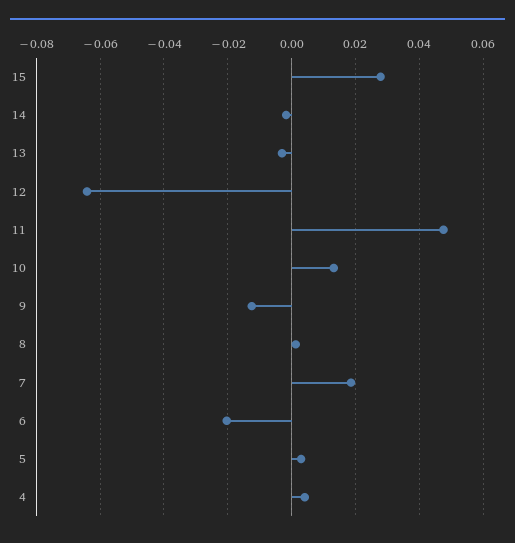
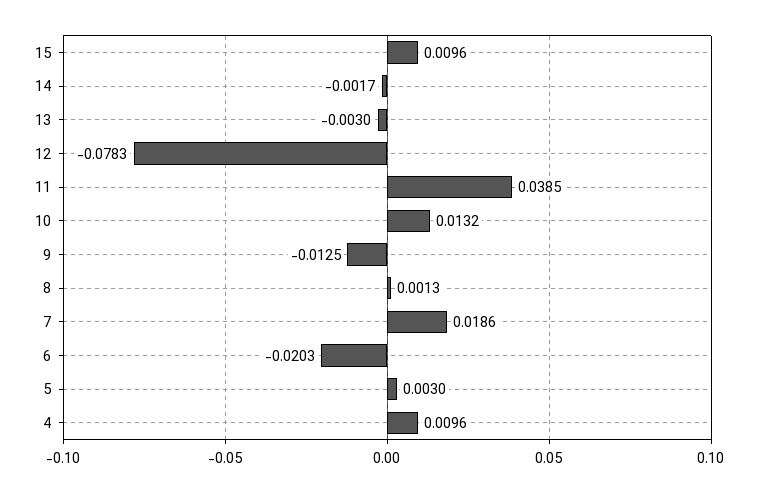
  {
-   "15": 0.028,
+   "15": 0.0096,
    "14": -0.0017,
    "13": -0.003,
-   "12": -0.064,
+   "12": -0.0783,
-   "11": 0.048,
+   "11": 0.0385,
    "10": 0.0132,
    "9": -0.0125,
    "8": 0.0013,
    "7": 0.0186,
    "6": -0.0203,
    "5": 0.003,
-   "4": 0.004
+   "4": 0.0096
  }

